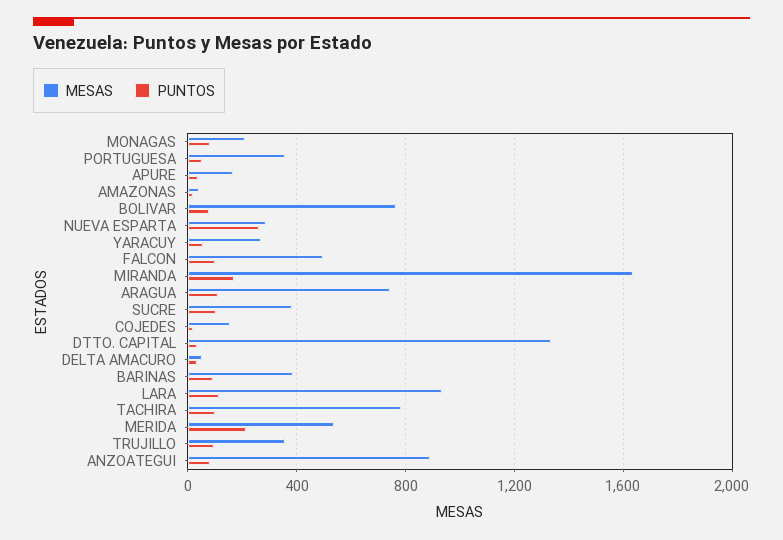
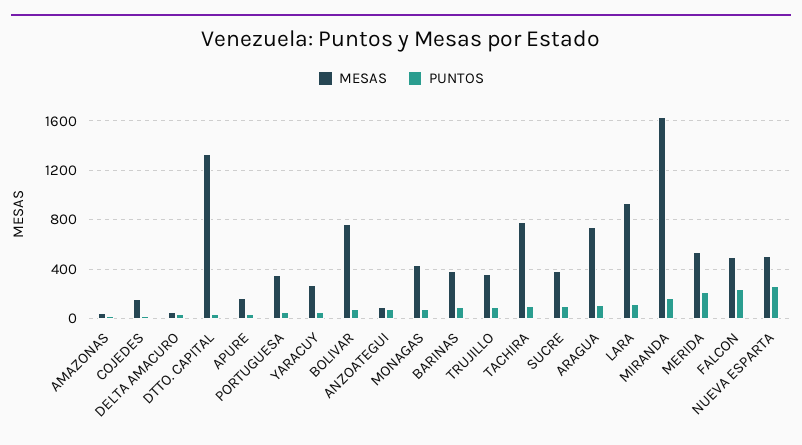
  {
    "MESAS": {
-     "MONAGAS": 200,
+     "MONAGAS": 450,
      "PORTUGUESA": 350,
      "APURE": 150,
      "AMAZONAS": 50,
      "BOLIVAR": 750,
-     "NUEVA ESPARTA": 300,
+     "NUEVA ESPARTA": 500,
      "YARACUY": 250,
      "FALCON": 500,
      "MIRANDA": 1650,
      "ARAGUA": 750,
      "SUCRE": 400,
      "COJEDES": 150,
      "DTTO. CAPITAL": 1350,
      "DELTA AMACURO": 50,
      "BARINAS": 400,
      "LARA": 950,
      "TACHIRA": 800,
      "MERIDA": 550,
      "TRUJILLO": 350,
-     "ANZOATEGUI": 900
+     "ANZOATEGUI": 100
    },
    "PUNTOS": {
      "MONAGAS": 100,
      "PORTUGUESA": 50,
      "APURE": 50,
      "AMAZONAS": 0,
      "BOLIVAR": 100,
      "NUEVA ESPARTA": 250,
      "YARACUY": 50,
-     "FALCON": 100,
+     "FALCON": 250,
      "MIRANDA": 150,
      "ARAGUA": 100,
      "SUCRE": 100,
      "COJEDES": 0,
      "DTTO. CAPITAL": 50,
      "DELTA AMACURO": 50,
      "BARINAS": 100,
      "LARA": 100,
      "TACHIRA": 100,
      "MERIDA": 200,
      "TRUJILLO": 100,
      "ANZOATEGUI": 100
    }
  }

